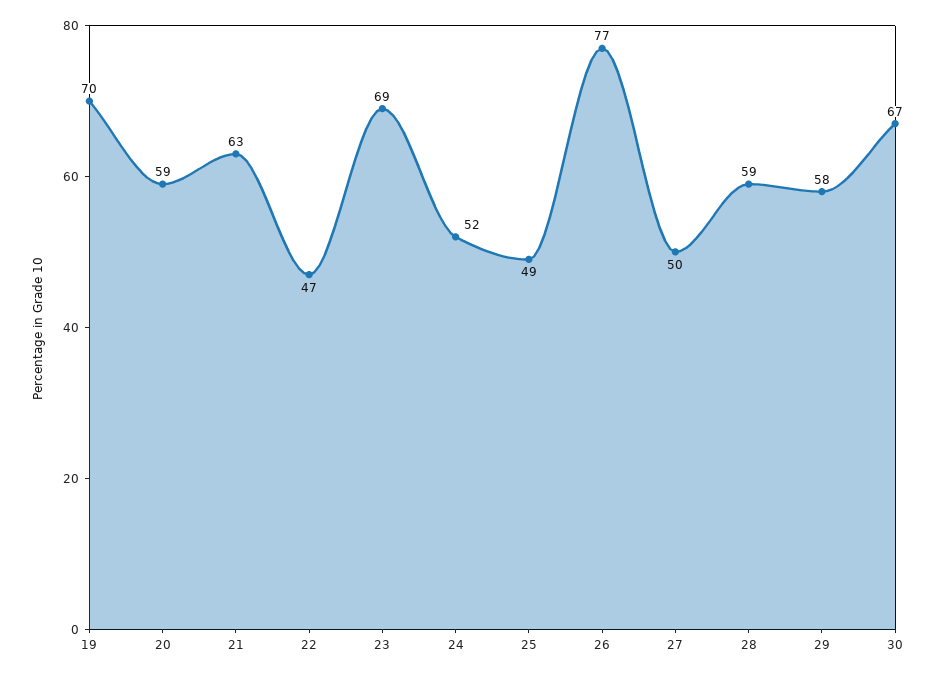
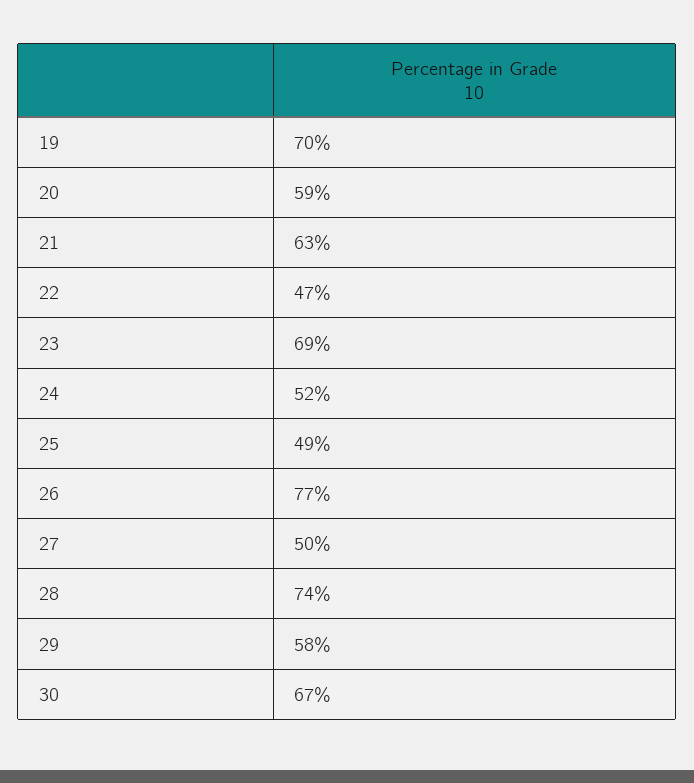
  {
    "19": 70,
    "20": 59,
    "21": 63,
    "22": 47,
    "23": 69,
    "24": 52,
    "25": 49,
    "26": 77,
    "27": 50,
-   "28": 59,
+   "28": 74,
    "29": 58,
    "30": 67
  }

